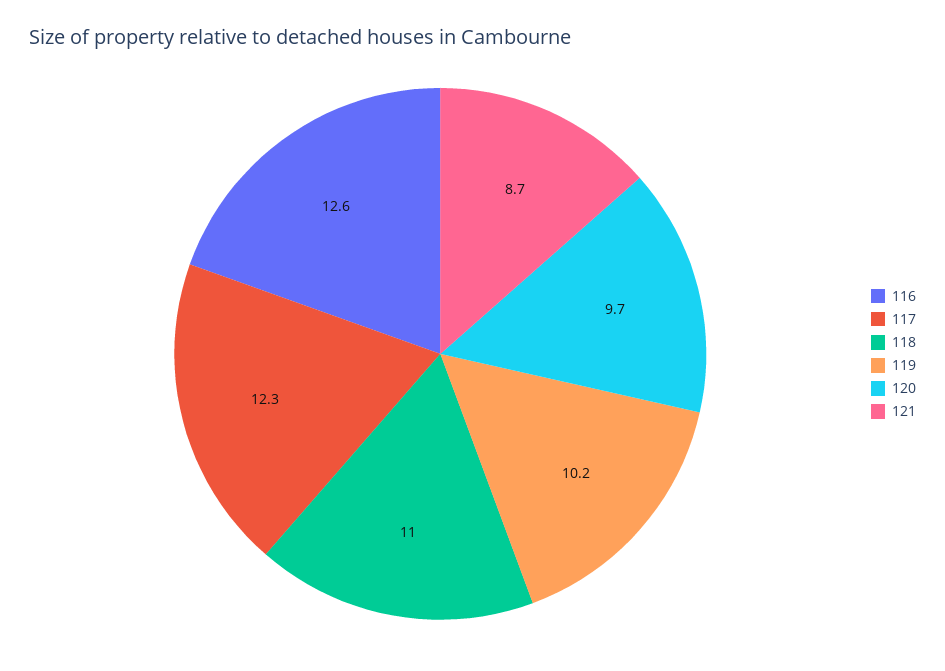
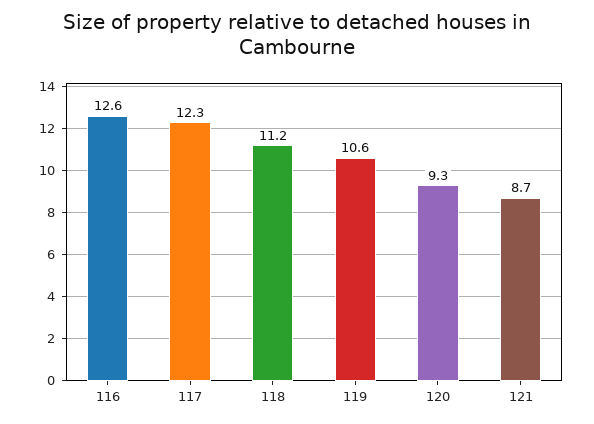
  {
    "116": 12.6,
    "117": 12.3,
-   "118": 11,
+   "118": 11.2,
-   "119": 10.2,
+   "119": 10.6,
-   "120": 9.7,
+   "120": 9.3,
    "121": 8.7
  }

